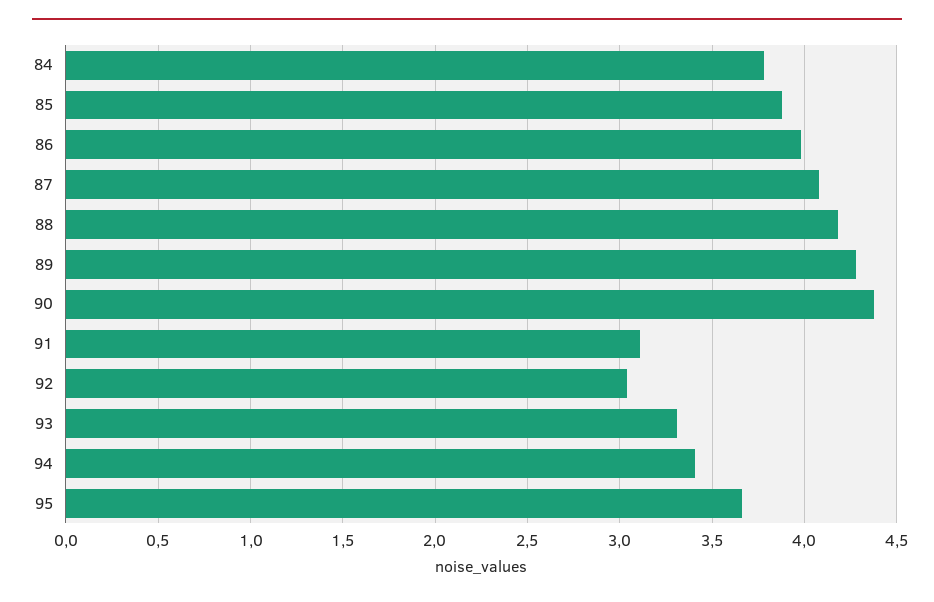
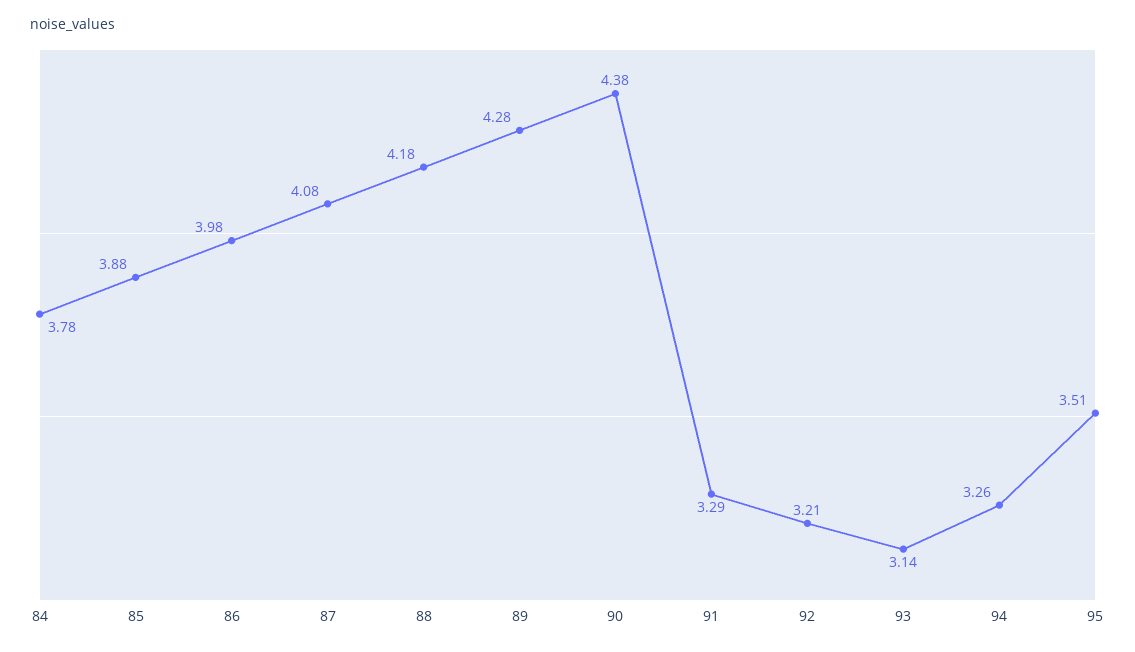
  {
    "84": 3.78,
    "85": 3.88,
    "86": 3.98,
    "87": 4.08,
    "88": 4.18,
    "89": 4.28,
    "90": 4.38,
-   "91": 3.1,
+   "91": 3.29,
-   "92": 3.05,
+   "92": 3.21,
-   "93": 3.3,
+   "93": 3.14,
-   "94": 3.4,
+   "94": 3.26,
-   "95": 3.65
+   "95": 3.51
  }

